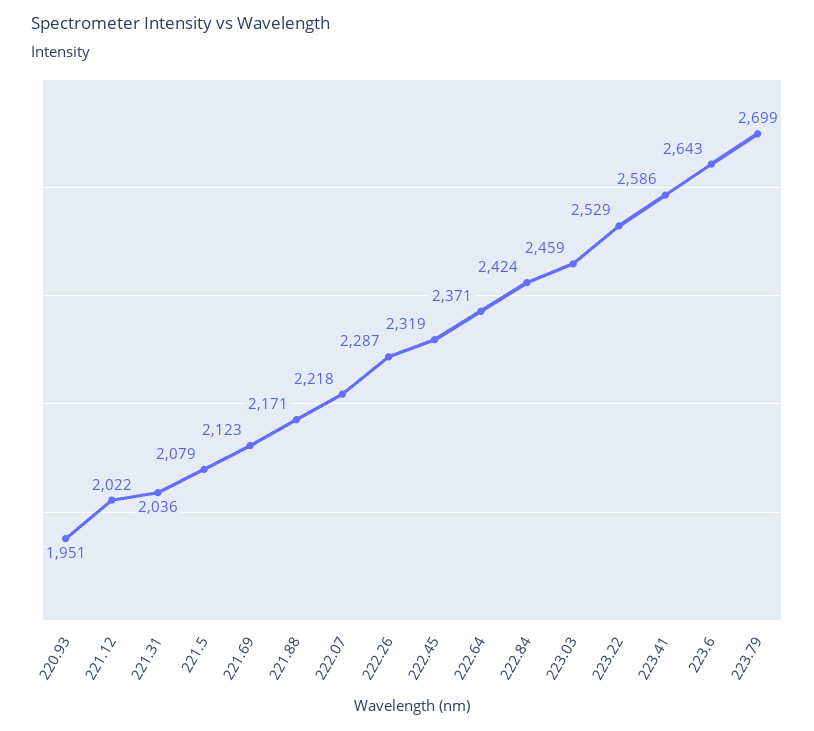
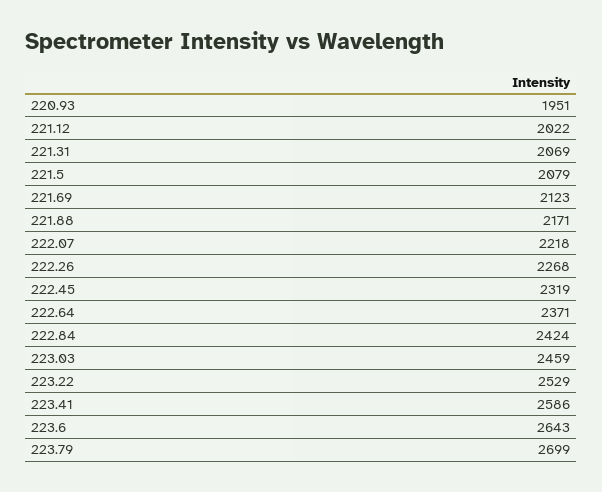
  {
    "220.93": 1951,
    "221.12": 2022,
-   "221.31": 2036,
+   "221.31": 2069,
    "221.5": 2079,
    "221.69": 2123,
    "221.88": 2171,
    "222.07": 2218,
-   "222.26": 2287,
+   "222.26": 2268,
    "222.45": 2319,
    "222.64": 2371,
    "222.84": 2424,
    "223.03": 2459,
    "223.22": 2529,
    "223.41": 2586,
    "223.6": 2643,
    "223.79": 2699
  }

